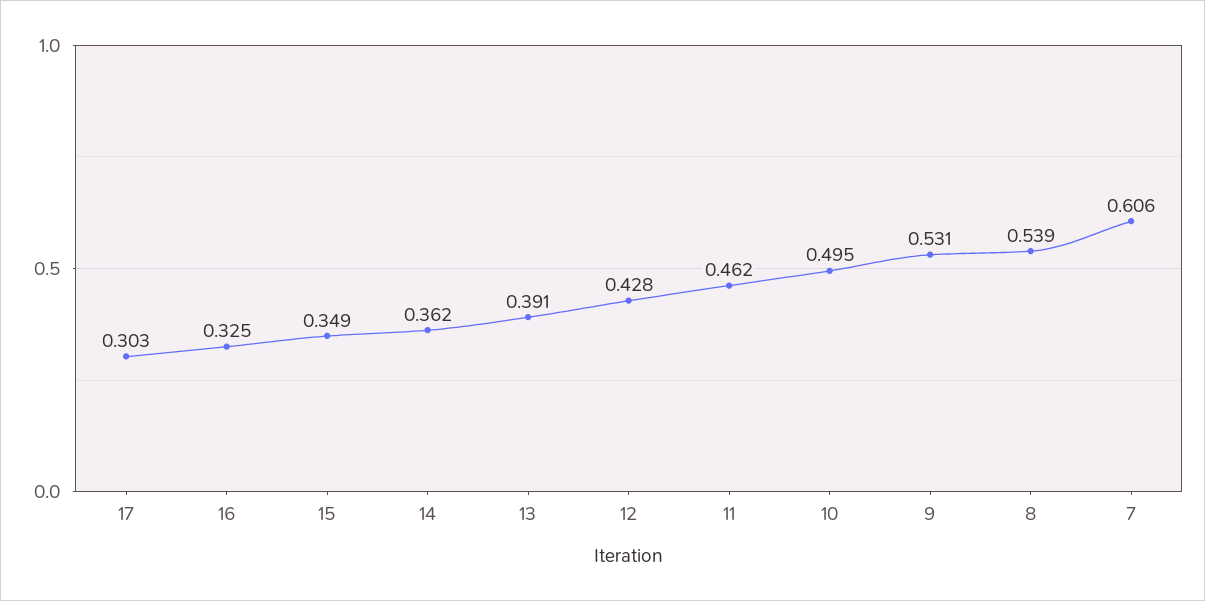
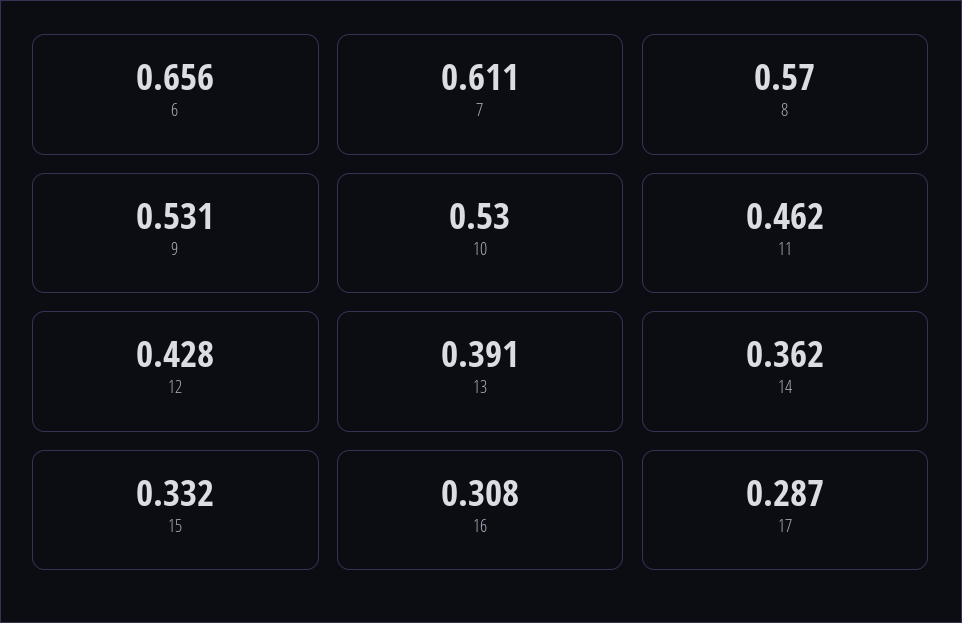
  {
-   "17": 0.303,
+   "17": 0.287,
-   "16": 0.325,
+   "16": 0.308,
-   "15": 0.349,
+   "15": 0.332,
    "14": 0.362,
    "13": 0.391,
    "12": 0.428,
    "11": 0.462,
-   "10": 0.495,
+   "10": 0.53,
    "9": 0.531,
-   "8": 0.539,
+   "8": 0.57,
-   "7": 0.606
+   "7": 0.611,
+   "6": 0.656
  }

